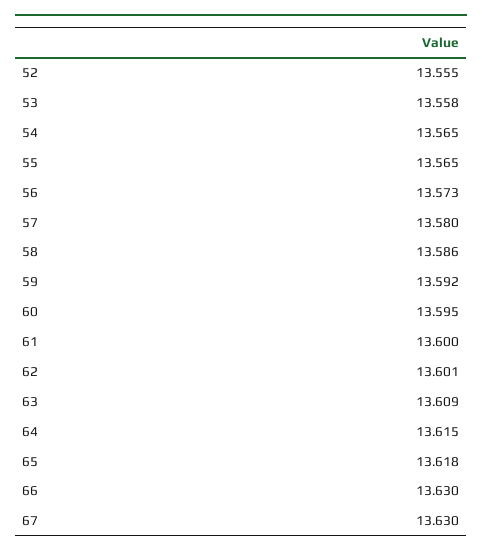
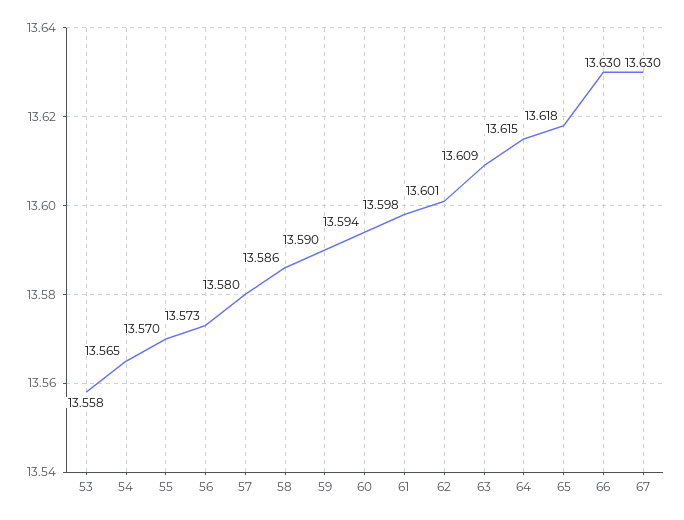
  {
-   "52": 13.555,
    "53": 13.558,
    "54": 13.565,
-   "55": 13.565,
+   "55": 13.57,
    "56": 13.573,
    "57": 13.58,
    "58": 13.586,
-   "59": 13.592,
+   "59": 13.59,
-   "60": 13.595,
+   "60": 13.594,
-   "61": 13.6,
+   "61": 13.598,
    "62": 13.601,
    "63": 13.609,
    "64": 13.615,
    "65": 13.618,
    "66": 13.63,
    "67": 13.63
  }

